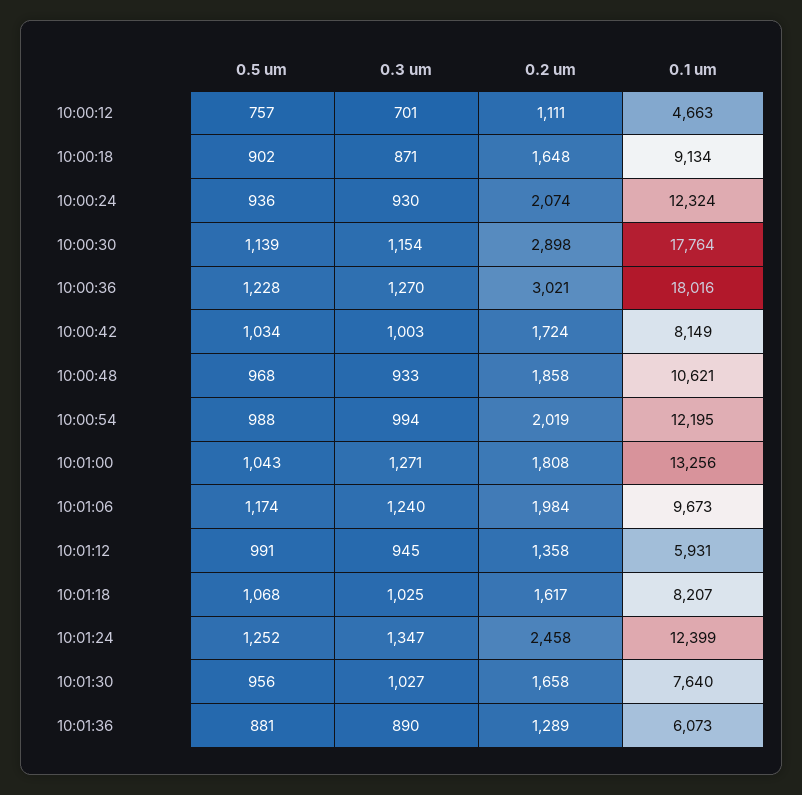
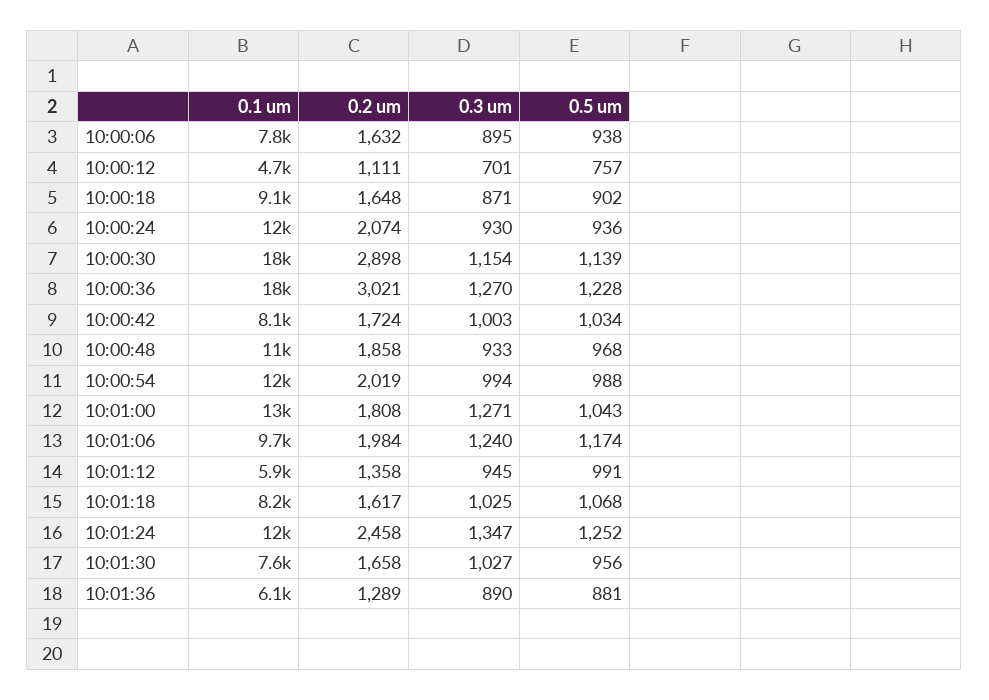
  {
    "0.5 um": {
      "10:00:12": 757,
      "10:00:18": 902,
      "10:00:24": 936,
      "10:00:30": 1139,
      "10:00:36": 1228,
      "10:00:42": 1034,
      "10:00:48": 968,
      "10:00:54": 988,
      "10:01:00": 1043,
      "10:01:06": 1174,
      "10:01:12": 991,
      "10:01:18": 1068,
      "10:01:24": 1252,
      "10:01:30": 956,
-     "10:01:36": 881
+     "10:01:36": 881,
+     "10:00:06": 938
    },
    "0.3 um": {
      "10:00:12": 701,
      "10:00:18": 871,
      "10:00:24": 930,
      "10:00:30": 1154,
      "10:00:36": 1270,
      "10:00:42": 1003,
      "10:00:48": 933,
      "10:00:54": 994,
      "10:01:00": 1271,
      "10:01:06": 1240,
      "10:01:12": 945,
      "10:01:18": 1025,
      "10:01:24": 1347,
      "10:01:30": 1027,
-     "10:01:36": 890
+     "10:01:36": 890,
+     "10:00:06": 895
    },
    "0.2 um": {
      "10:00:12": 1111,
      "10:00:18": 1648,
      "10:00:24": 2074,
      "10:00:30": 2898,
      "10:00:36": 3021,
      "10:00:42": 1724,
      "10:00:48": 1858,
      "10:00:54": 2019,
      "10:01:00": 1808,
      "10:01:06": 1984,
      "10:01:12": 1358,
      "10:01:18": 1617,
      "10:01:24": 2458,
      "10:01:30": 1658,
-     "10:01:36": 1289
+     "10:01:36": 1289,
+     "10:00:06": 1632
    },
    "0.1 um": {
      "10:00:12": 4663,
      "10:00:18": 9134,
      "10:00:24": 12324,
      "10:00:30": 17764,
      "10:00:36": 18016,
      "10:00:42": 8149,
      "10:00:48": 10621,
      "10:00:54": 12195,
      "10:01:00": 13256,
      "10:01:06": 9673,
      "10:01:12": 5931,
      "10:01:18": 8207,
      "10:01:24": 12399,
      "10:01:30": 7640,
-     "10:01:36": 6073
+     "10:01:36": 6073,
+     "10:00:06": 7800
    }
  }

